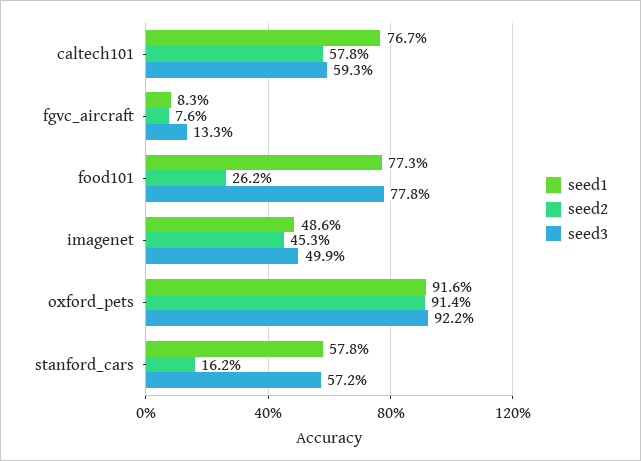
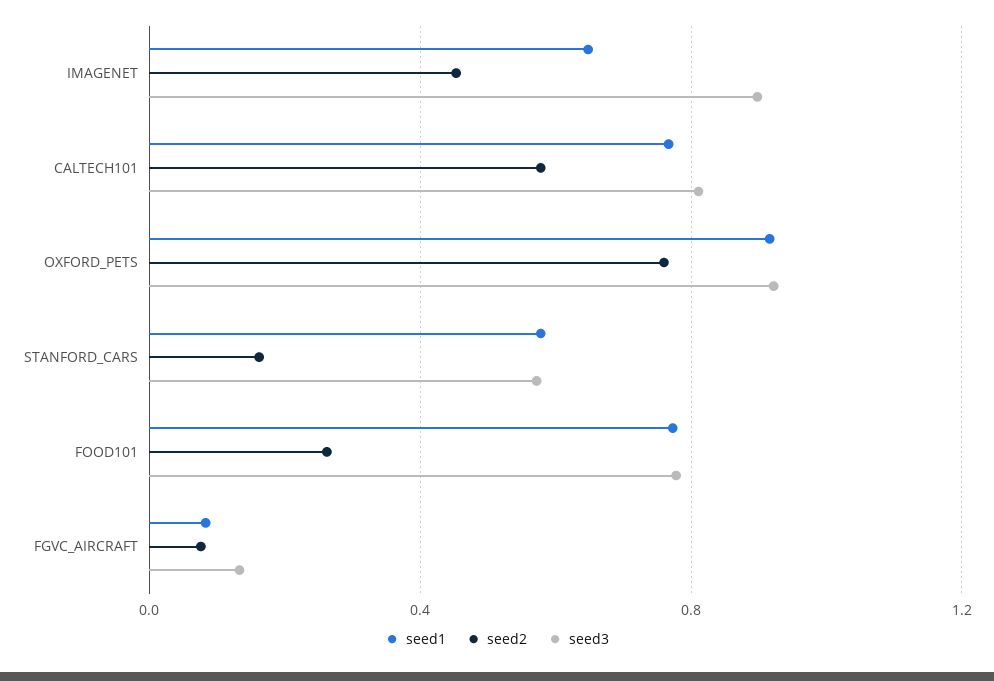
  {
    "seed1": {
      "caltech101": 0.767,
      "fgvc_aircraft": 0.083,
      "food101": 0.773,
-     "imagenet": 0.486,
+     "imagenet": 0.65,
      "oxford_pets": 0.916,
      "stanford_cars": 0.578
    },
    "seed2": {
      "caltech101": 0.578,
      "fgvc_aircraft": 0.076,
      "food101": 0.262,
      "imagenet": 0.453,
-     "oxford_pets": 0.914,
+     "oxford_pets": 0.75,
      "stanford_cars": 0.162
    },
    "seed3": {
-     "caltech101": 0.593,
+     "caltech101": 0.8,
      "fgvc_aircraft": 0.133,
      "food101": 0.778,
-     "imagenet": 0.499,
+     "imagenet": 0.9,
      "oxford_pets": 0.922,
      "stanford_cars": 0.572
    }
  }

